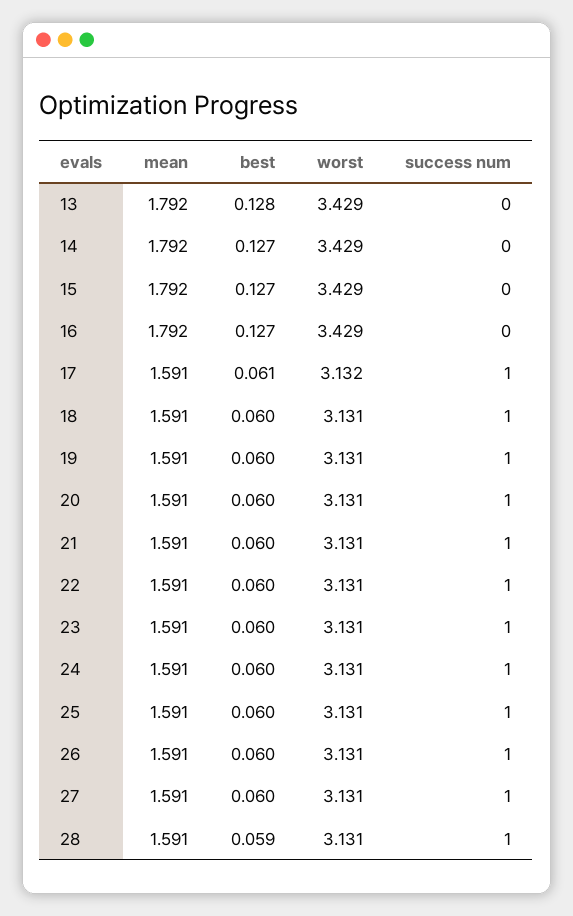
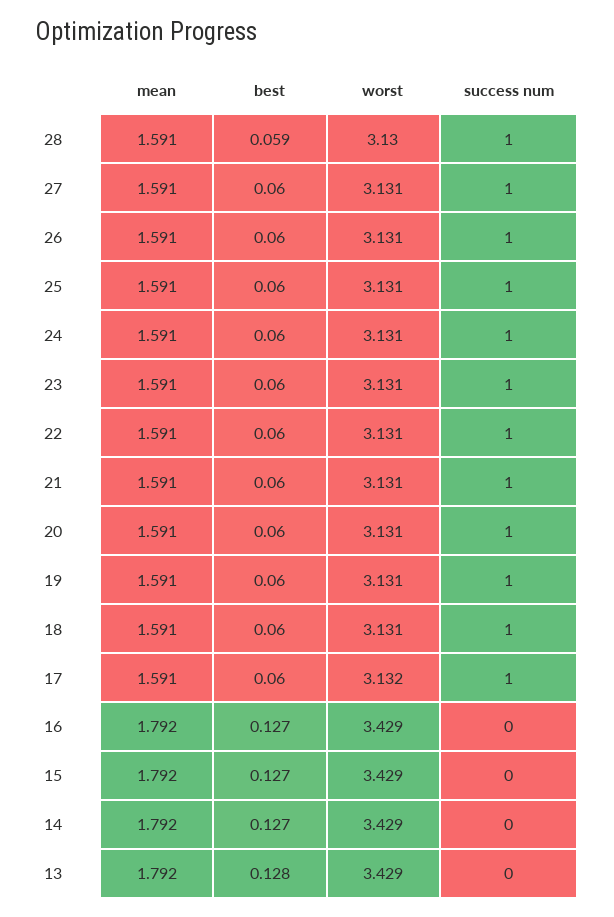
  {
    "mean": {
      "13": 1.792,
      "14": 1.792,
      "15": 1.792,
      "16": 1.792,
      "17": 1.591,
      "18": 1.591,
      "19": 1.591,
      "20": 1.591,
      "21": 1.591,
      "22": 1.591,
      "23": 1.591,
      "24": 1.591,
      "25": 1.591,
      "26": 1.591,
      "27": 1.591,
      "28": 1.591
    },
    "best": {
      "13": 0.128,
      "14": 0.127,
      "15": 0.127,
      "16": 0.127,
-     "17": 0.061,
+     "17": 0.06,
      "18": 0.06,
      "19": 0.06,
      "20": 0.06,
      "21": 0.06,
      "22": 0.06,
      "23": 0.06,
      "24": 0.06,
      "25": 0.06,
      "26": 0.06,
      "27": 0.06,
      "28": 0.059
    },
    "worst": {
      "13": 3.429,
      "14": 3.429,
      "15": 3.429,
      "16": 3.429,
      "17": 3.132,
      "18": 3.131,
      "19": 3.131,
      "20": 3.131,
      "21": 3.131,
      "22": 3.131,
      "23": 3.131,
      "24": 3.131,
      "25": 3.131,
      "26": 3.131,
      "27": 3.131,
-     "28": 3.131
+     "28": 3.13
    },
    "success num": {
      "13": 0,
      "14": 0,
      "15": 0,
      "16": 0,
      "17": 1,
      "18": 1,
      "19": 1,
      "20": 1,
      "21": 1,
      "22": 1,
      "23": 1,
      "24": 1,
      "25": 1,
      "26": 1,
      "27": 1,
      "28": 1
    }
  }

